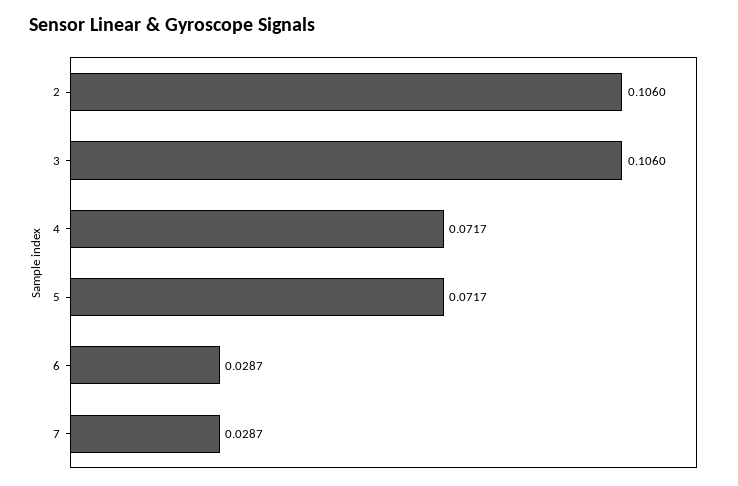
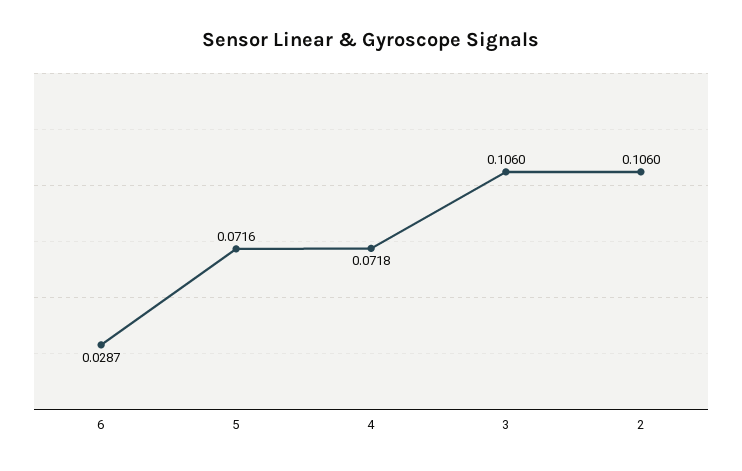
  {
    "2": 0.106,
    "3": 0.106,
-   "4": 0.0717,
+   "4": 0.0718,
-   "5": 0.0717,
+   "5": 0.0716,
-   "6": 0.0287,
+   "6": 0.0287
-   "7": 0.0287
  }

